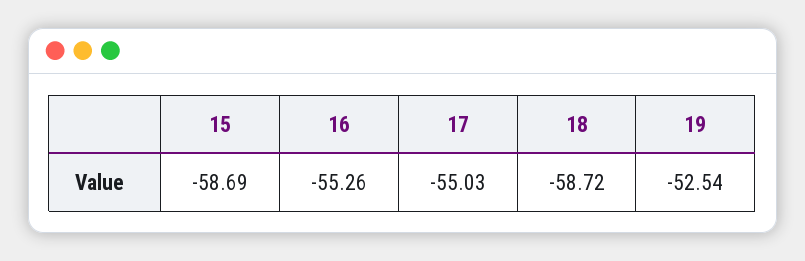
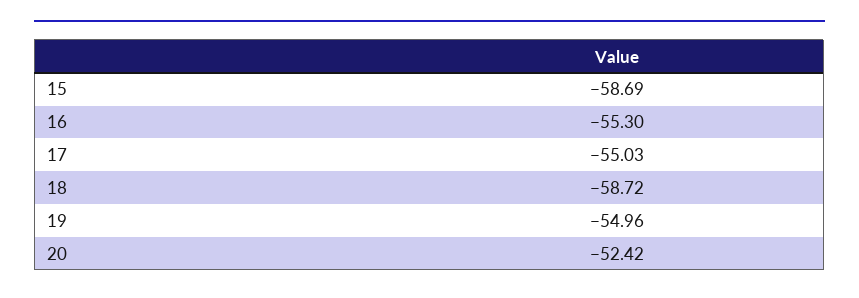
  {
    "15": -58.69,
-   "16": -55.26,
+   "16": -55.3,
    "17": -55.03,
    "18": -58.72,
-   "19": -52.54
+   "19": -54.96,
+   "20": -52.42
  }

